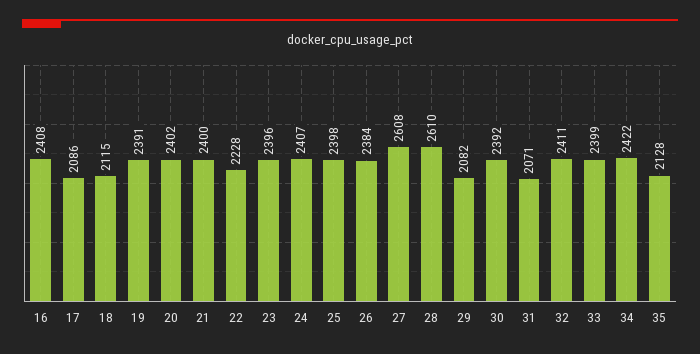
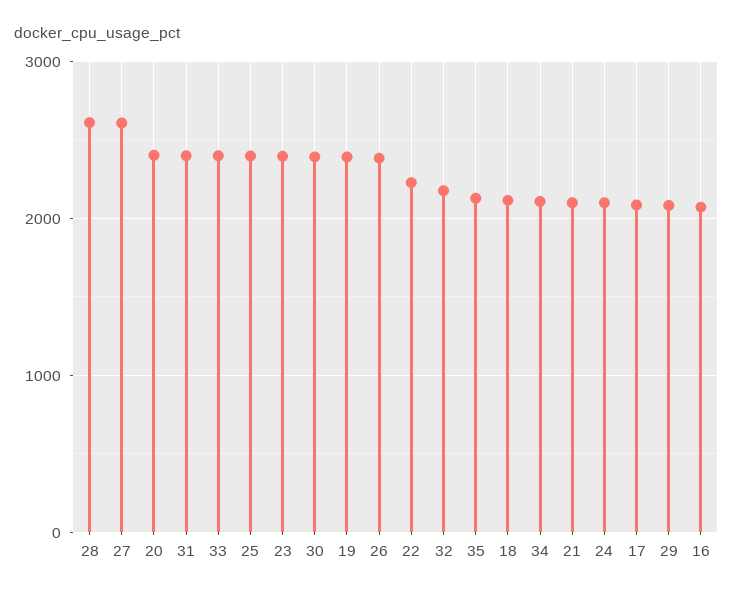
  {
-   "16": 2408,
+   "16": 2100,
    "17": 2086,
    "18": 2115,
    "19": 2391,
    "20": 2402,
-   "21": 2400,
+   "21": 2100,
    "22": 2228,
    "23": 2396,
-   "24": 2407,
+   "24": 2100,
    "25": 2398,
    "26": 2384,
    "27": 2608,
    "28": 2610,
    "29": 2082,
    "30": 2392,
-   "31": 2071,
+   "31": 2400,
-   "32": 2411,
+   "32": 2200,
    "33": 2399,
-   "34": 2422,
+   "34": 2100,
    "35": 2128
  }

